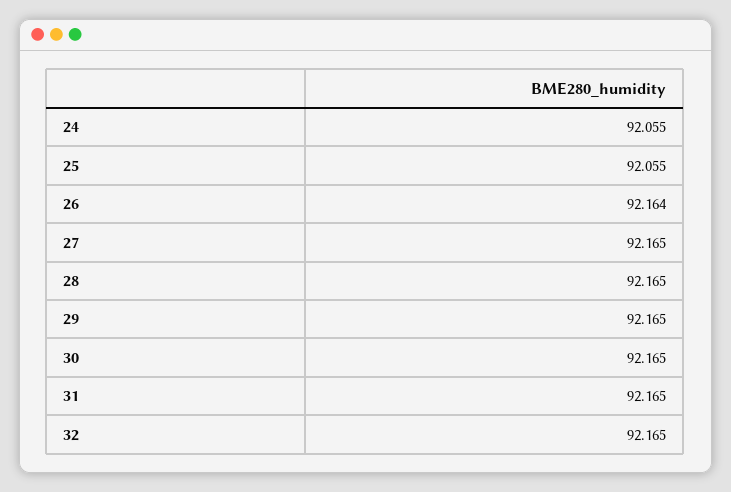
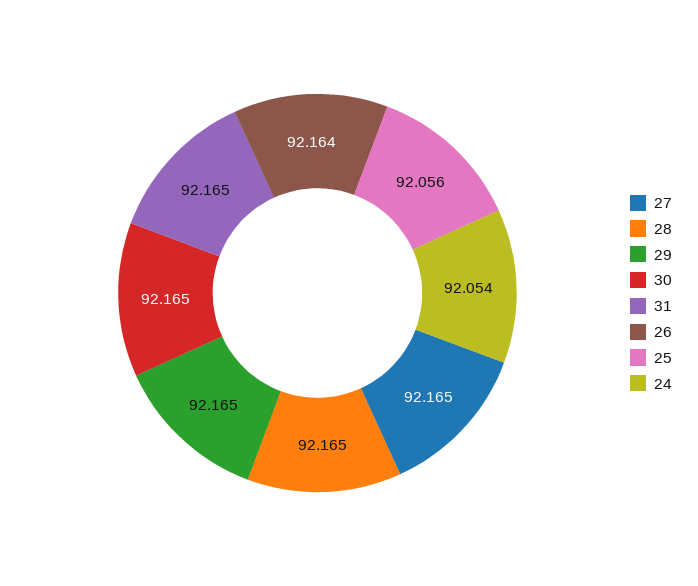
  {
-   "24": 92.055,
+   "24": 92.054,
-   "25": 92.055,
+   "25": 92.056,
    "26": 92.164,
    "27": 92.165,
    "28": 92.165,
    "29": 92.165,
    "30": 92.165,
-   "31": 92.165,
+   "31": 92.165
-   "32": 92.165
  }

